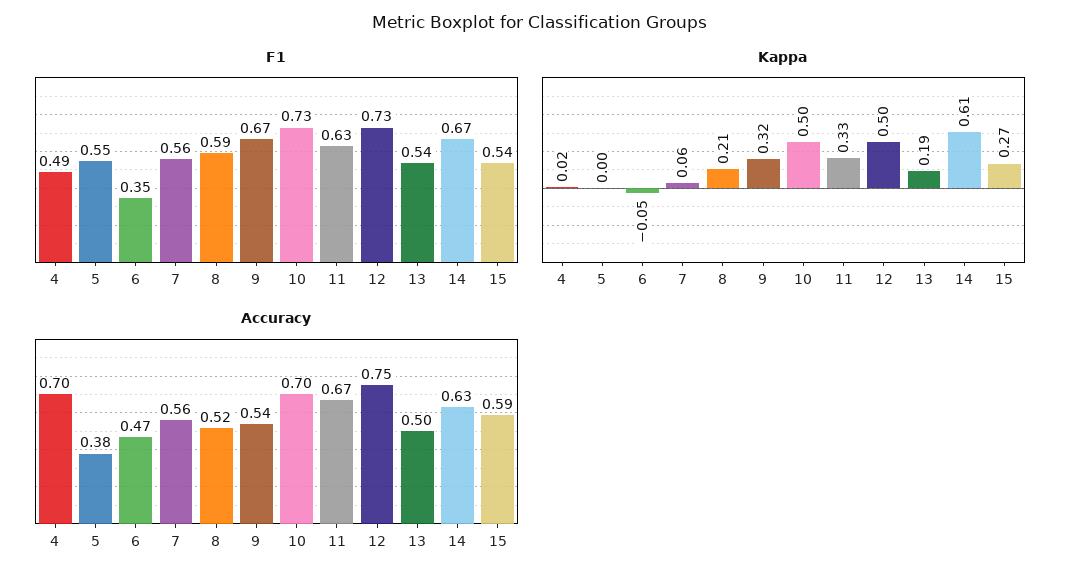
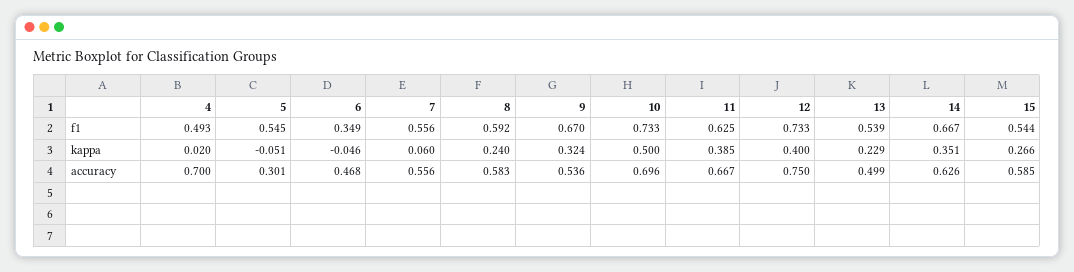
  {
    "F1": {
      "4": 0.493,
      "5": 0.545,
      "6": 0.349,
      "7": 0.556,
      "8": 0.592,
      "9": 0.67,
      "10": 0.733,
      "11": 0.625,
      "12": 0.733,
      "13": 0.539,
      "14": 0.667,
      "15": 0.544
    },
    "Kappa": {
      "4": 0.02,
-     "5": 0,
+     "5": -0.051,
      "6": -0.046,
      "7": 0.06,
-     "8": 0.21,
+     "8": 0.24,
      "9": 0.324,
      "10": 0.5,
-     "11": 0.33,
+     "11": 0.385,
-     "12": 0.5,
+     "12": 0.4,
-     "13": 0.19,
+     "13": 0.229,
-     "14": 0.61,
+     "14": 0.351,
      "15": 0.266
    },
    "Accuracy": {
      "4": 0.7,
-     "5": 0.38,
+     "5": 0.301,
      "6": 0.468,
      "7": 0.556,
-     "8": 0.52,
+     "8": 0.583,
      "9": 0.536,
      "10": 0.696,
      "11": 0.667,
      "12": 0.75,
      "13": 0.499,
      "14": 0.626,
      "15": 0.585
    }
  }

